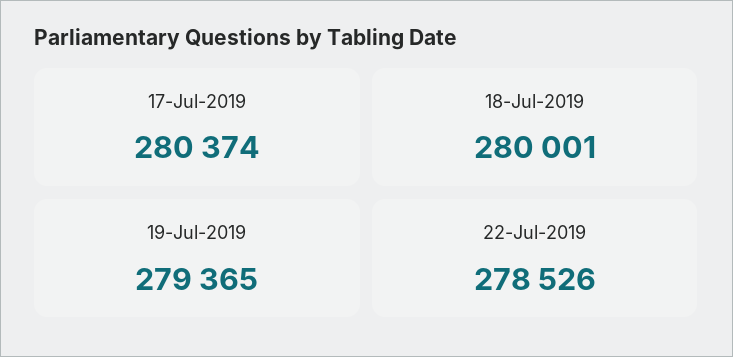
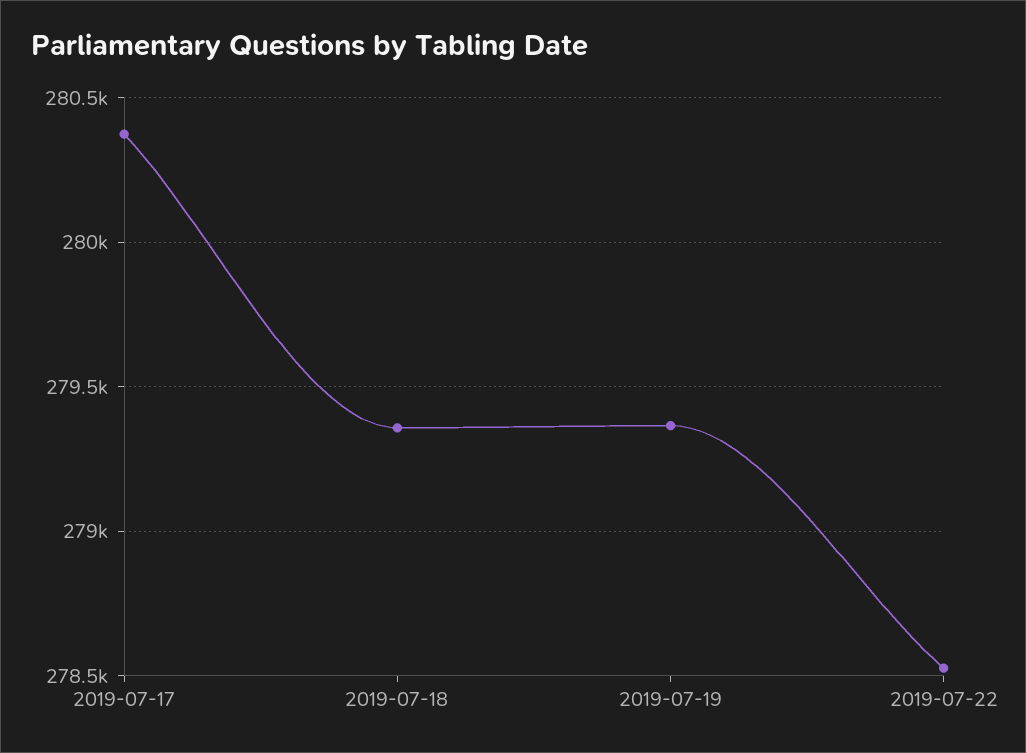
  {
    "17-Jul-2019": 280374,
-   "18-Jul-2019": 280001,
+   "18-Jul-2019": 279350,
    "19-Jul-2019": 279365,
    "22-Jul-2019": 278526
  }

